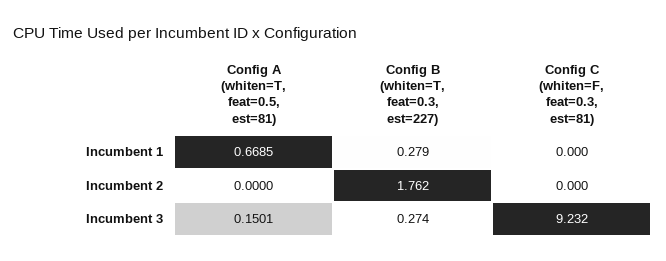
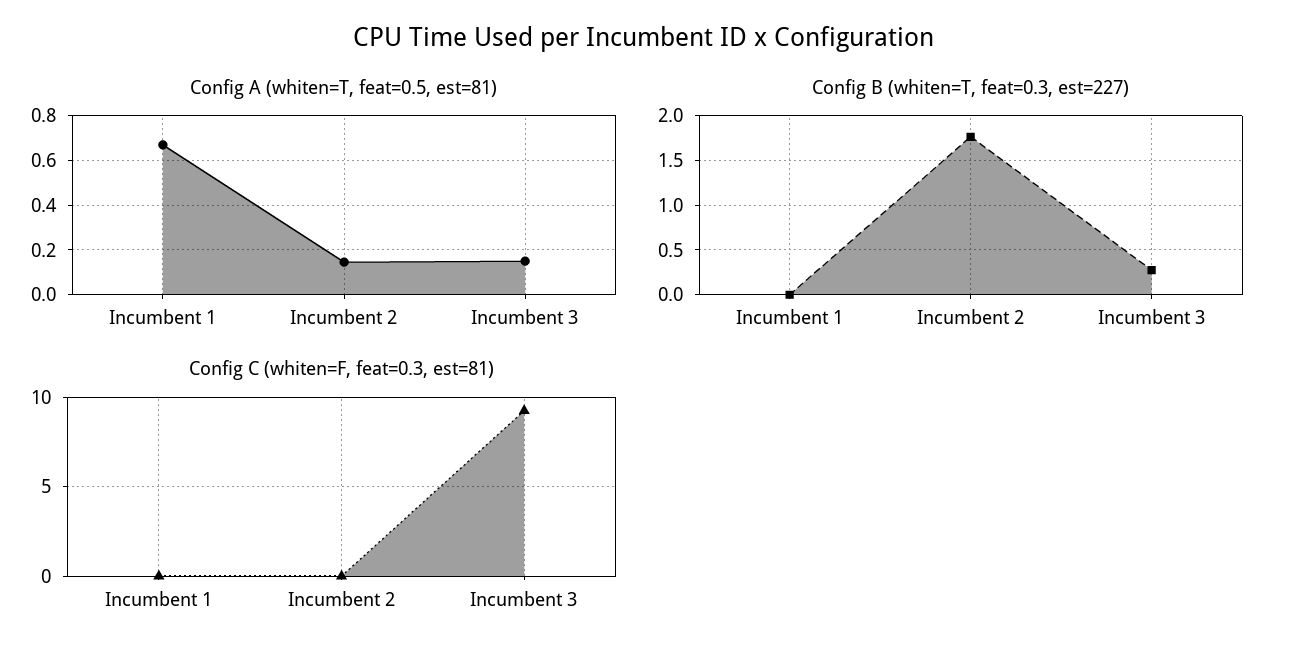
  {
    "Config A (whiten=T, feat=0.5, est=81)": {
      "Incumbent 1": 0.6685,
-     "Incumbent 2": 0,
+     "Incumbent 2": 0.15,
      "Incumbent 3": 0.1501
    },
    "Config B (whiten=T, feat=0.3, est=227)": {
-     "Incumbent 1": 0.279,
+     "Incumbent 1": 0,
      "Incumbent 2": 1.762,
      "Incumbent 3": 0.274
    },
    "Config C (whiten=F, feat=0.3, est=81)": {
      "Incumbent 1": 0,
      "Incumbent 2": 0,
      "Incumbent 3": 9.232
    }
  }

